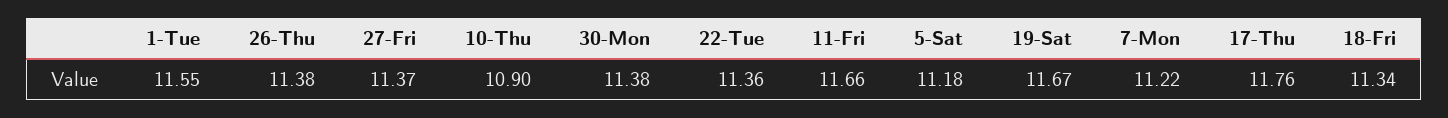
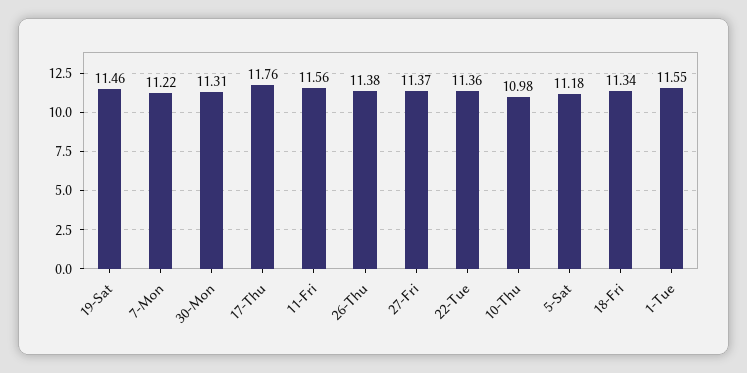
  {
    "1-Tue": 11.55,
    "26-Thu": 11.38,
    "27-Fri": 11.37,
-   "10-Thu": 10.9,
+   "10-Thu": 10.98,
-   "30-Mon": 11.38,
+   "30-Mon": 11.31,
    "22-Tue": 11.36,
-   "11-Fri": 11.66,
+   "11-Fri": 11.56,
    "5-Sat": 11.18,
-   "19-Sat": 11.67,
+   "19-Sat": 11.46,
    "7-Mon": 11.22,
    "17-Thu": 11.76,
    "18-Fri": 11.34
  }

